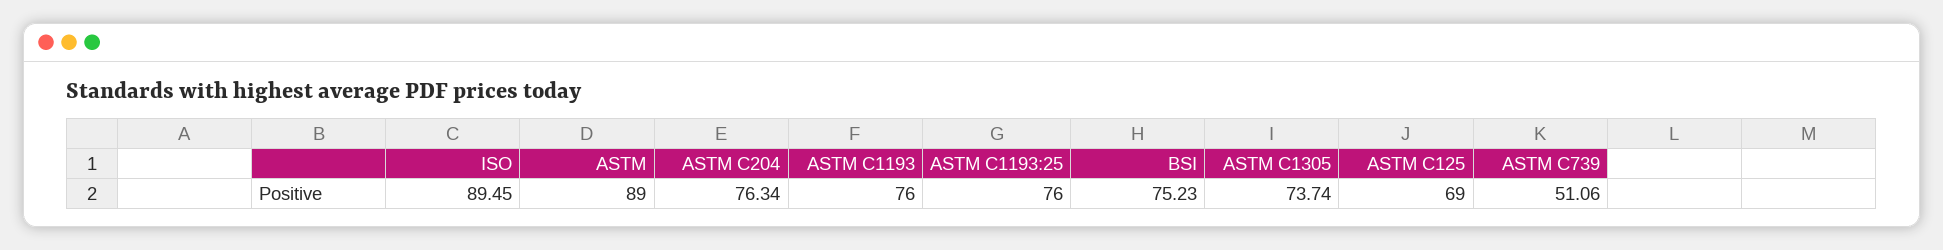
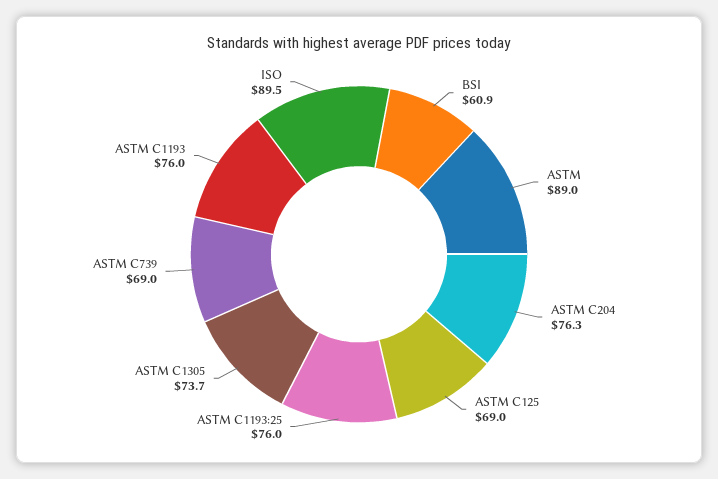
  {
    "ISO": 89.45,
    "ASTM": 89,
    "ASTM C204": 76.34,
    "ASTM C1193": 76,
    "ASTM C1193:25": 76,
-   "BSI": 75.23,
+   "BSI": 60.9,
    "ASTM C1305": 73.74,
    "ASTM C125": 69,
-   "ASTM C739": 51.06
+   "ASTM C739": 69
  }

